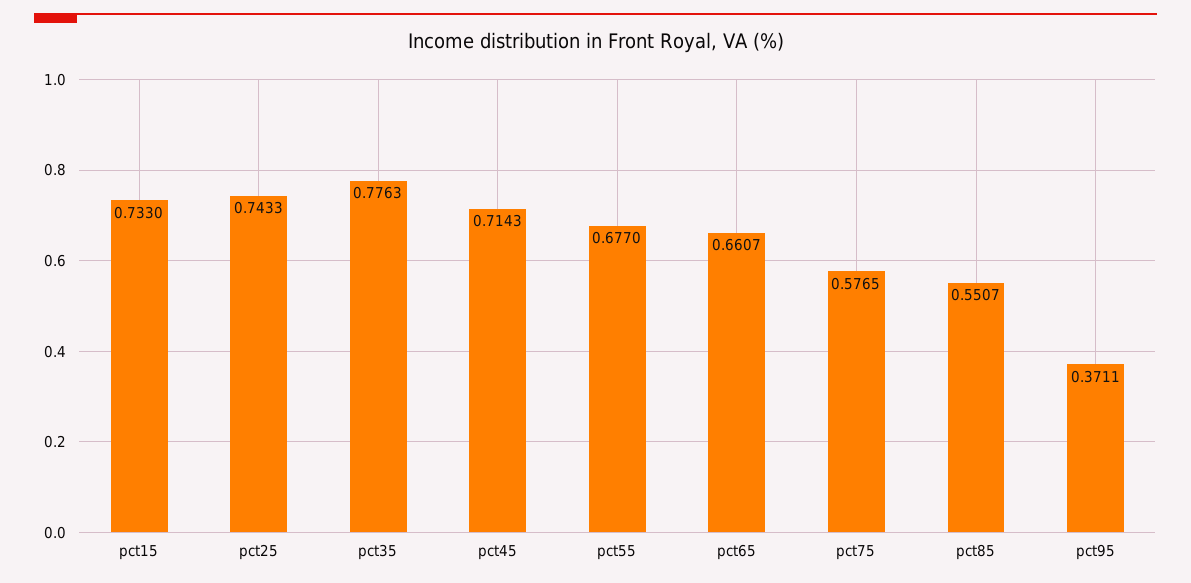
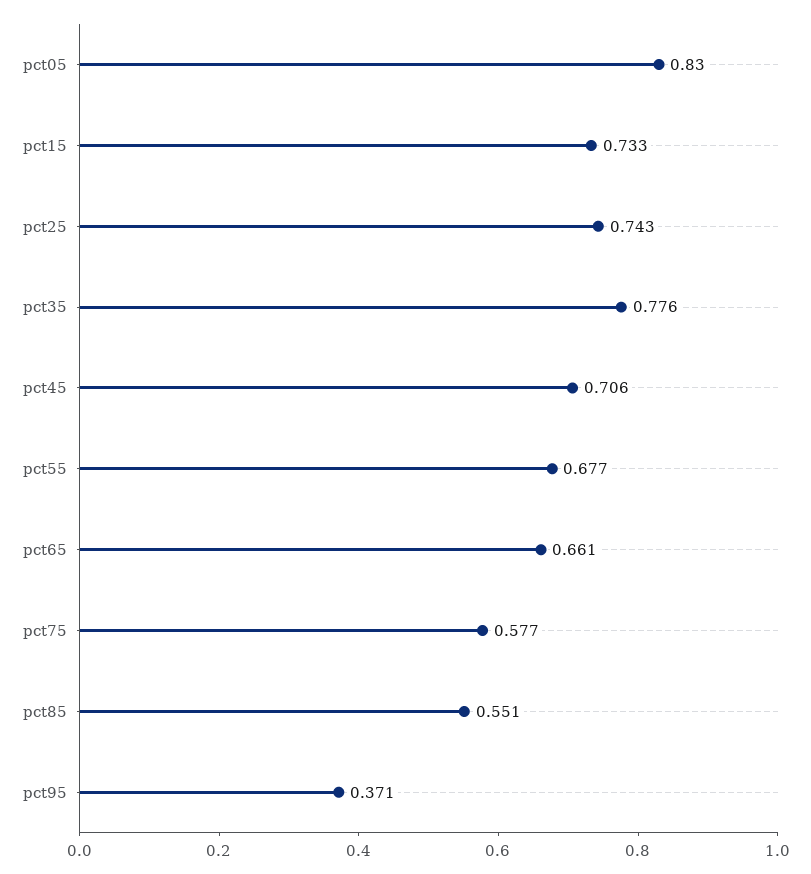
  {
    "pct15": 0.733,
    "pct25": 0.7433,
    "pct35": 0.7763,
-   "pct45": 0.7143,
+   "pct45": 0.706,
    "pct55": 0.677,
    "pct65": 0.6607,
    "pct75": 0.5765,
    "pct85": 0.5507,
-   "pct95": 0.3711
+   "pct95": 0.3711,
+   "pct05": 0.83
  }

